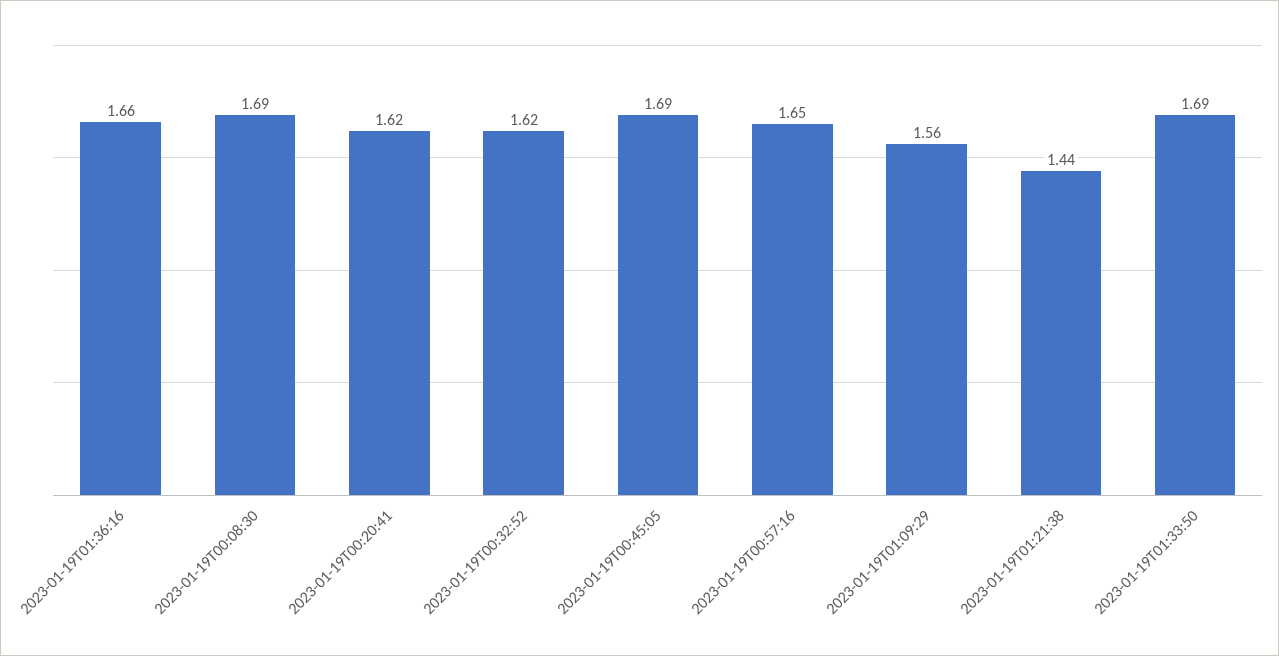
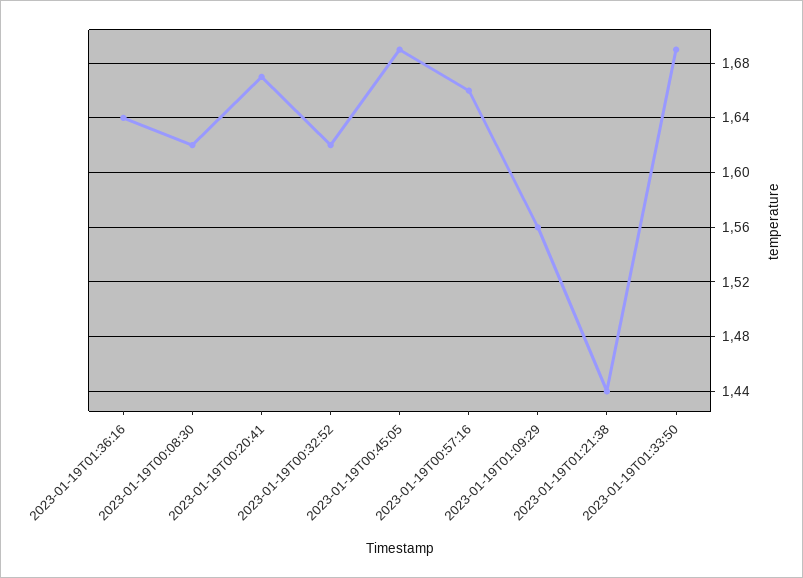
  {
-   "2023-01-19T01:36:16": 1.66,
+   "2023-01-19T01:36:16": 1.64,
-   "2023-01-19T00:08:30": 1.69,
+   "2023-01-19T00:08:30": 1.62,
-   "2023-01-19T00:20:41": 1.62,
+   "2023-01-19T00:20:41": 1.67,
    "2023-01-19T00:32:52": 1.62,
    "2023-01-19T00:45:05": 1.69,
-   "2023-01-19T00:57:16": 1.65,
+   "2023-01-19T00:57:16": 1.66,
    "2023-01-19T01:09:29": 1.56,
    "2023-01-19T01:21:38": 1.44,
    "2023-01-19T01:33:50": 1.69
  }

